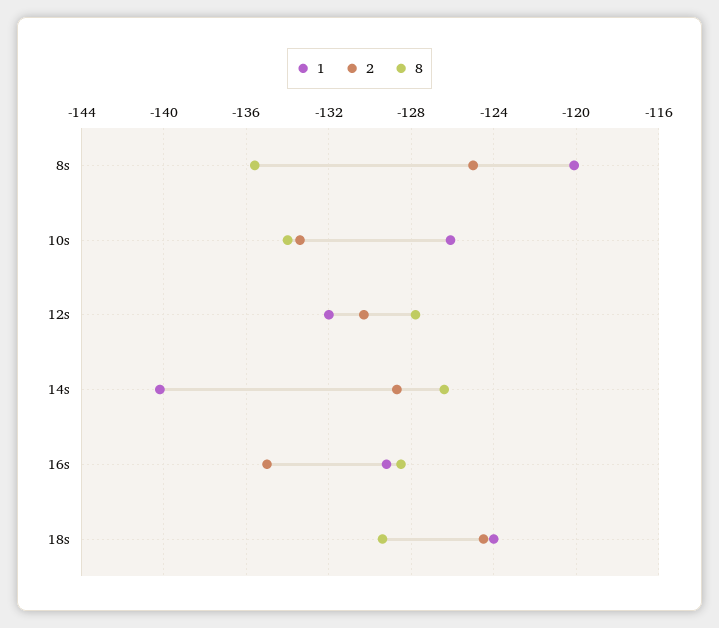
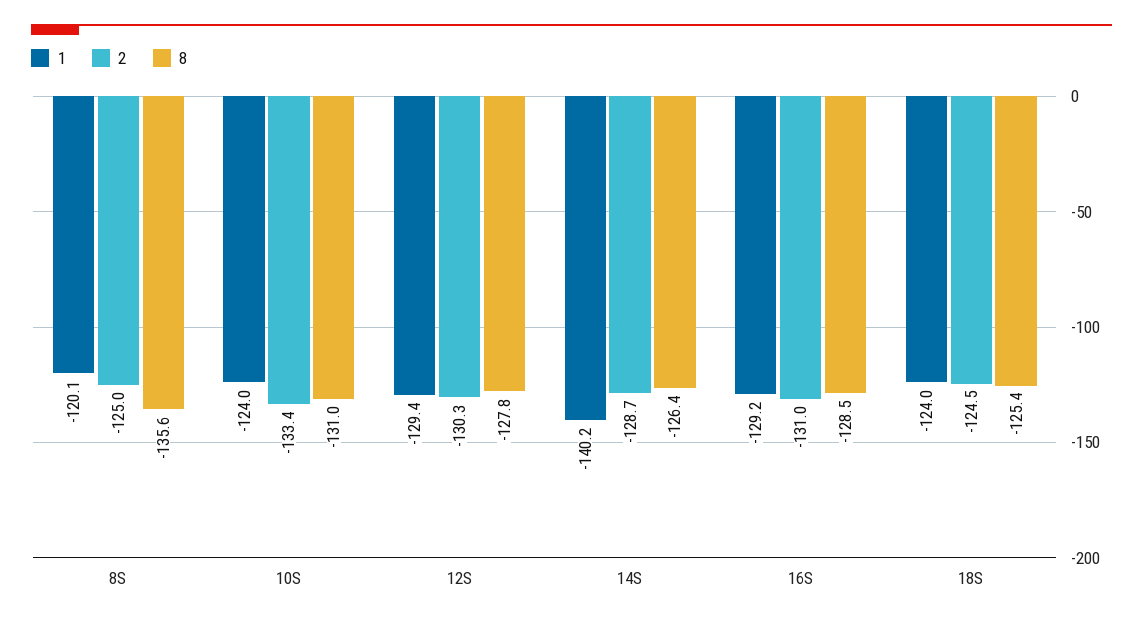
  {
    "1": {
      "8s": -120.1,
-     "10s": -126,
+     "10s": -124,
-     "12s": -132,
+     "12s": -129.4,
      "14s": -140.2,
      "16s": -129.2,
      "18s": -124
    },
    "2": {
      "8s": -125,
      "10s": -133.4,
      "12s": -130.3,
      "14s": -128.7,
-     "16s": -135,
+     "16s": -131,
      "18s": -124.5
    },
    "8": {
      "8s": -135.6,
-     "10s": -134,
+     "10s": -131,
      "12s": -127.8,
      "14s": -126.4,
      "16s": -128.5,
-     "18s": -129.5
+     "18s": -125.4
    }
  }

